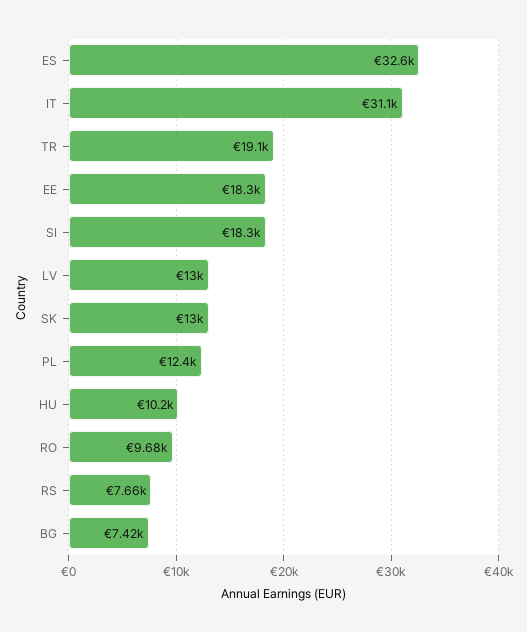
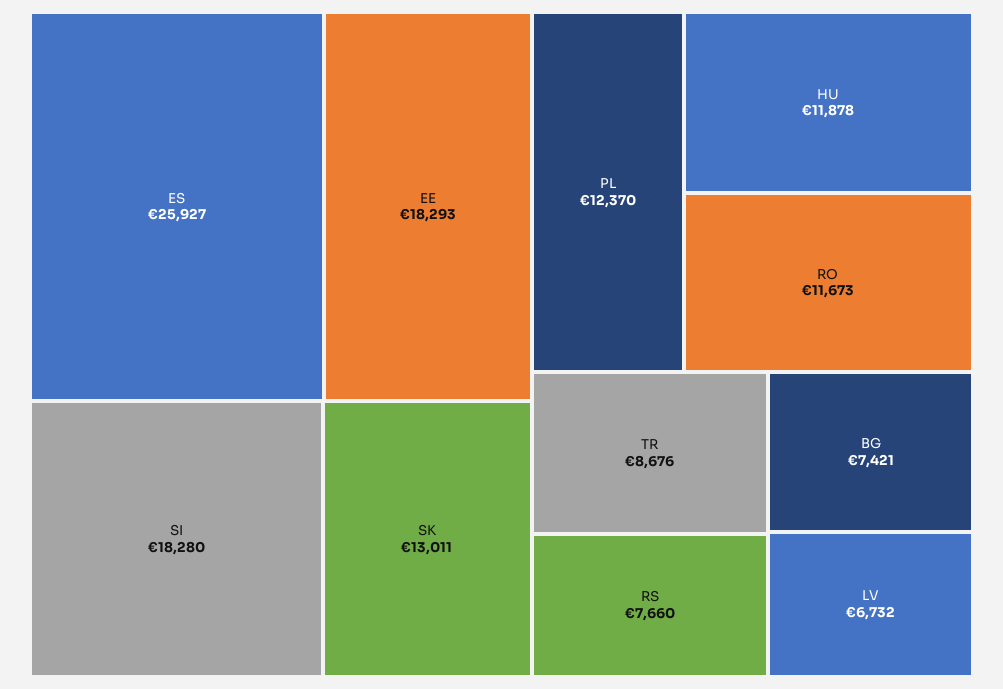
  {
-   "ES": 32600,
+   "ES": 25927,
-   "IT": 31100,
-   "TR": 19100,
+   "TR": 8676,
    "EE": 18293,
    "SI": 18280,
-   "LV": 13000,
+   "LV": 6732,
    "SK": 13011,
    "PL": 12370,
-   "HU": 10200,
+   "HU": 11878,
-   "RO": 9680,
+   "RO": 11673,
    "RS": 7660,
    "BG": 7421
  }

